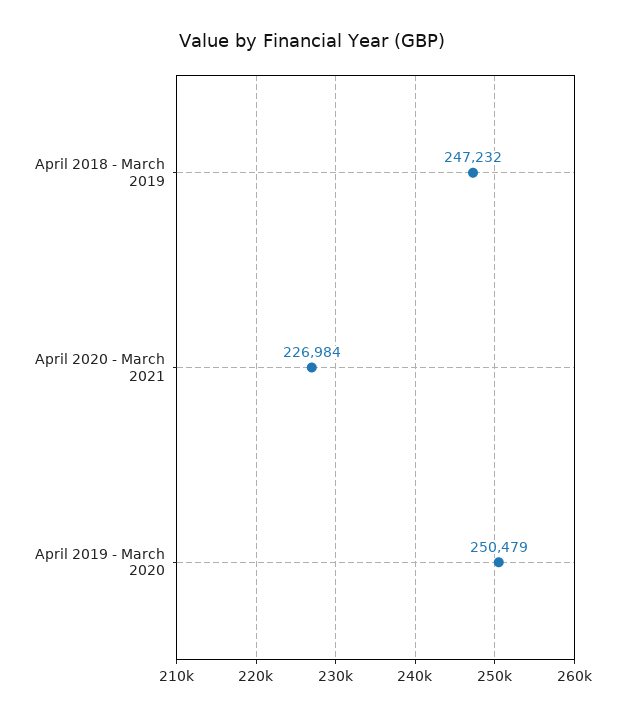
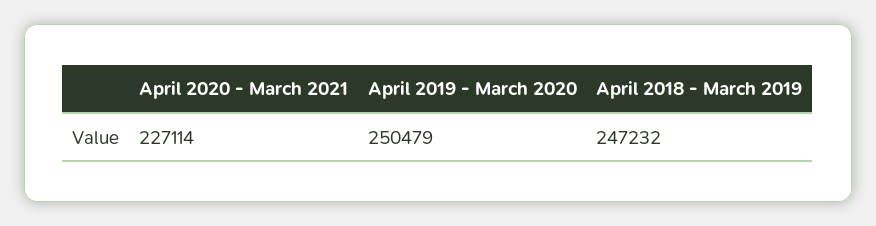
  {
    "April 2018 - March 2019": 247232,
-   "April 2020 - March 2021": 226984,
+   "April 2020 - March 2021": 227114,
    "April 2019 - March 2020": 250479
  }

